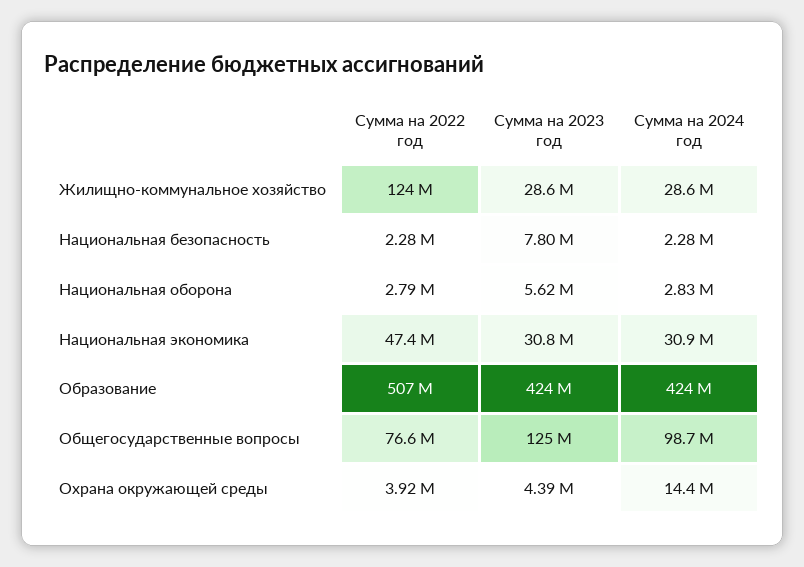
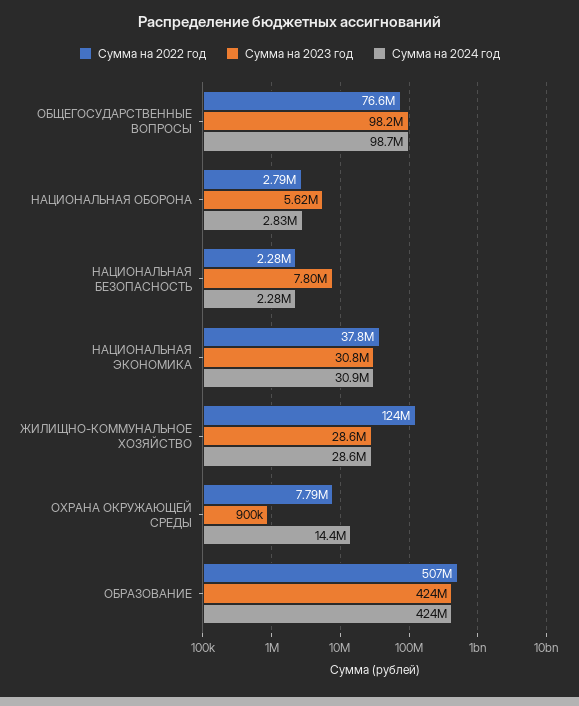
  {
    "Сумма на 2022 год": {
      "Жилищно-коммунальное хозяйство": 124000000,
      "Национальная безопасность": 2280000,
      "Национальная оборона": 2790000,
-     "Национальная экономика": 47400000,
+     "Национальная экономика": 37800000,
      "Образование": 507000000,
      "Общегосударственные вопросы": 76600000,
-     "Охрана окружающей среды": 3920000
+     "Охрана окружающей среды": 7790000
    },
    "Сумма на 2023 год": {
      "Жилищно-коммунальное хозяйство": 28600000,
      "Национальная безопасность": 7800000,
      "Национальная оборона": 5620000,
      "Национальная экономика": 30800000,
      "Образование": 424000000,
-     "Общегосударственные вопросы": 125000000,
+     "Общегосударственные вопросы": 98200000,
-     "Охрана окружающей среды": 4390000
+     "Охрана окружающей среды": 900000
    },
    "Сумма на 2024 год": {
      "Жилищно-коммунальное хозяйство": 28600000,
      "Национальная безопасность": 2280000,
      "Национальная оборона": 2830000,
      "Национальная экономика": 30900000,
      "Образование": 424000000,
      "Общегосударственные вопросы": 98700000,
      "Охрана окружающей среды": 14400000
    }
  }

